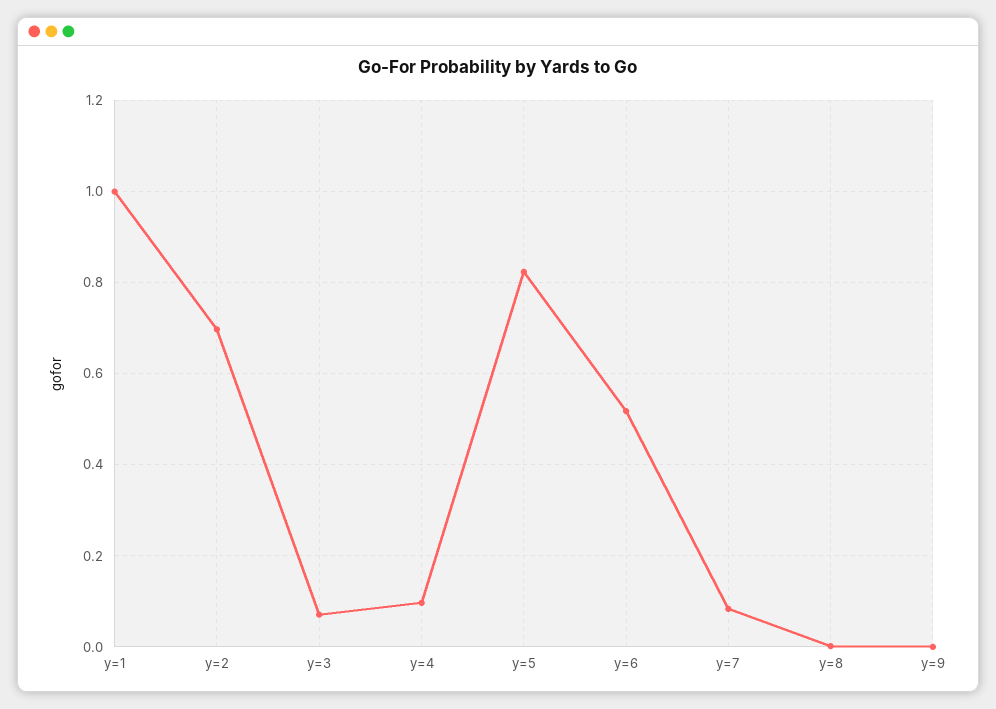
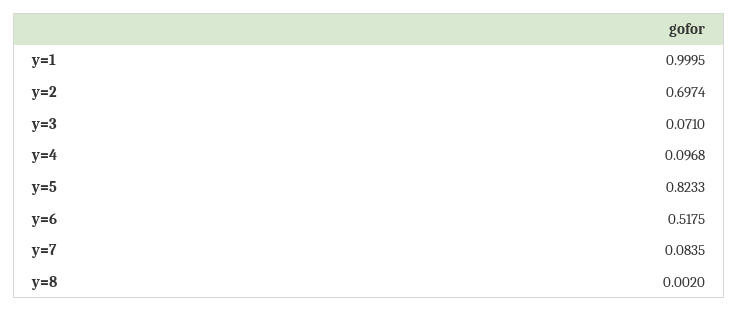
  {
    "y=1": 0.9995,
    "y=2": 0.6974,
    "y=3": 0.071,
    "y=4": 0.0968,
    "y=5": 0.8233,
    "y=6": 0.5175,
    "y=7": 0.0835,
-   "y=8": 0.002,
+   "y=8": 0.002
-   "y=9": 0
  }

